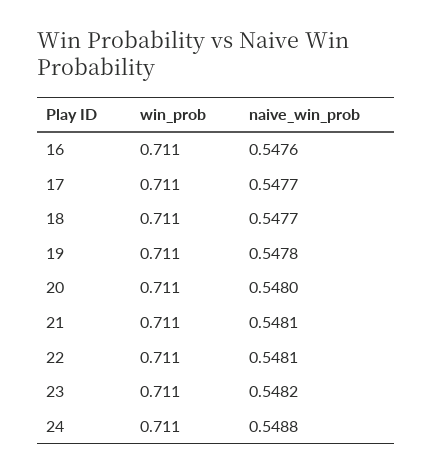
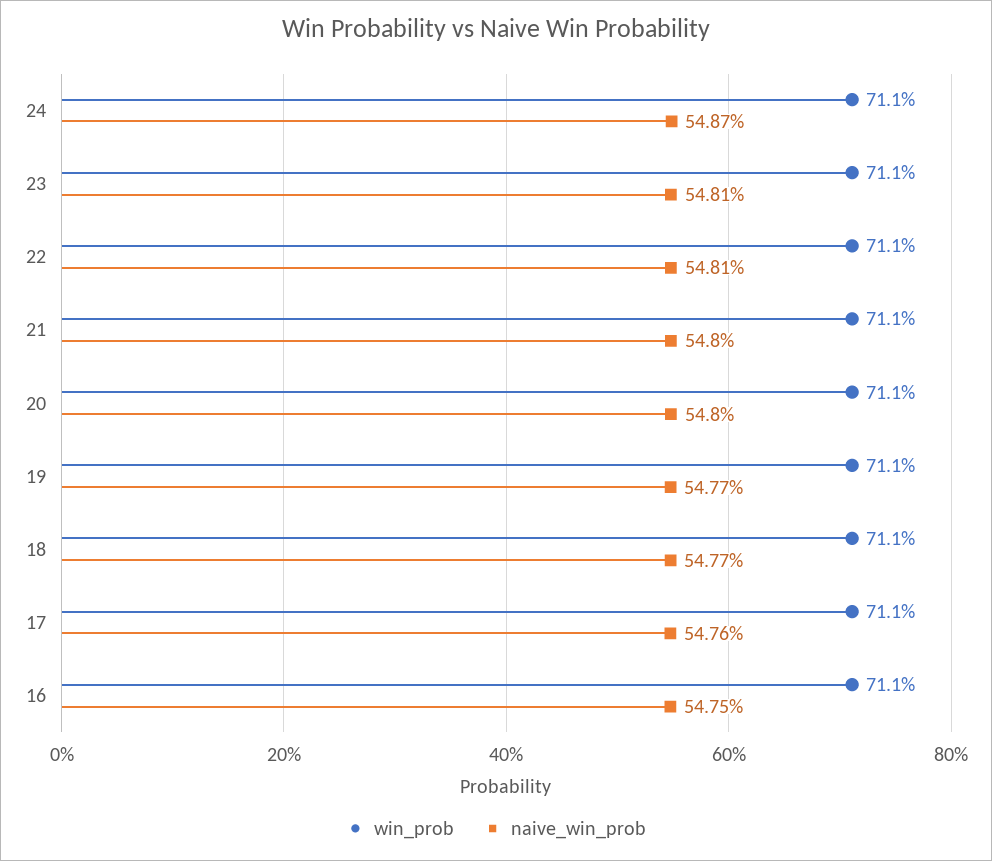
  {
    "win_prob": {
      "16": 0.711,
      "17": 0.711,
      "18": 0.711,
      "19": 0.711,
      "20": 0.711,
      "21": 0.711,
      "22": 0.711,
      "23": 0.711,
      "24": 0.711
    },
    "naive_win_prob": {
-     "16": 0.5476,
+     "16": 0.5475,
-     "17": 0.5477,
+     "17": 0.5476,
      "18": 0.5477,
-     "19": 0.5478,
+     "19": 0.5477,
      "20": 0.548,
-     "21": 0.5481,
+     "21": 0.548,
      "22": 0.5481,
-     "23": 0.5482,
+     "23": 0.5481,
-     "24": 0.5488
+     "24": 0.5487
    }
  }

